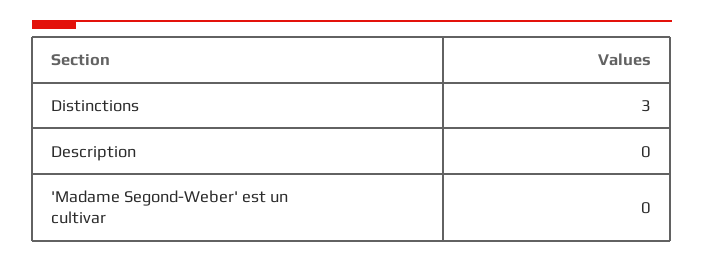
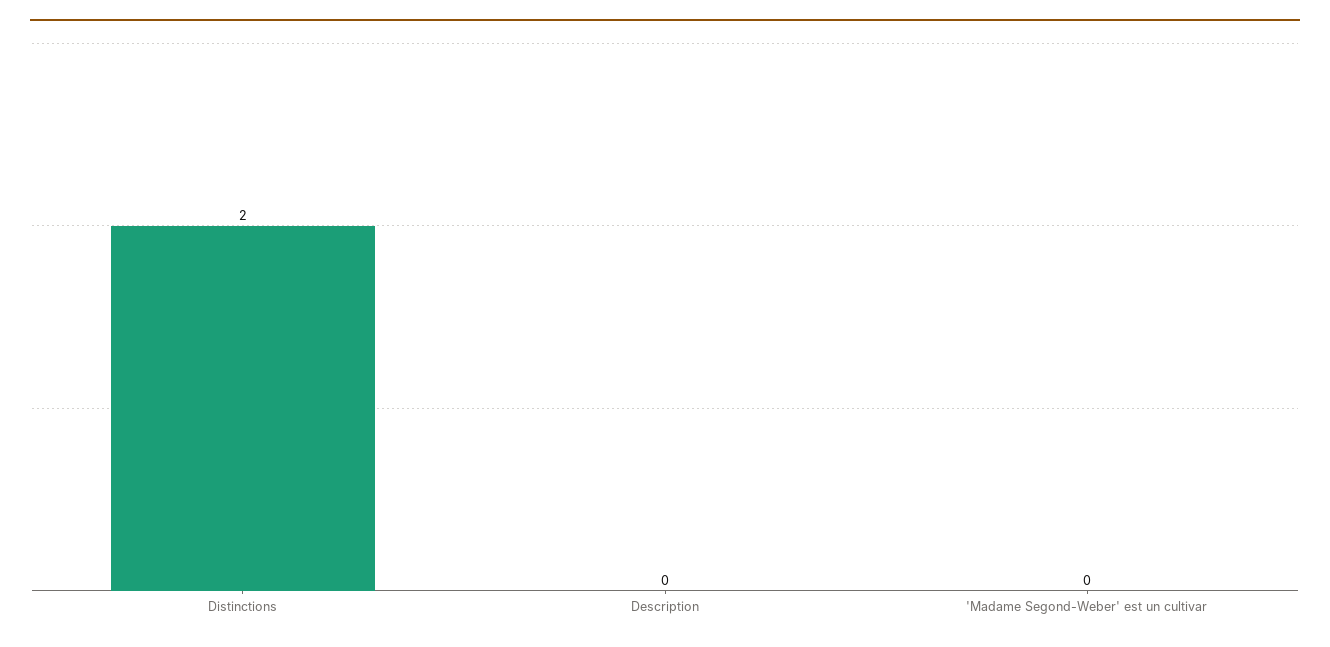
  {
-   "Distinctions": 3,
+   "Distinctions": 2,
    "Description": 0,
    "'Madame Segond-Weber' est un cultivar": 0
  }

